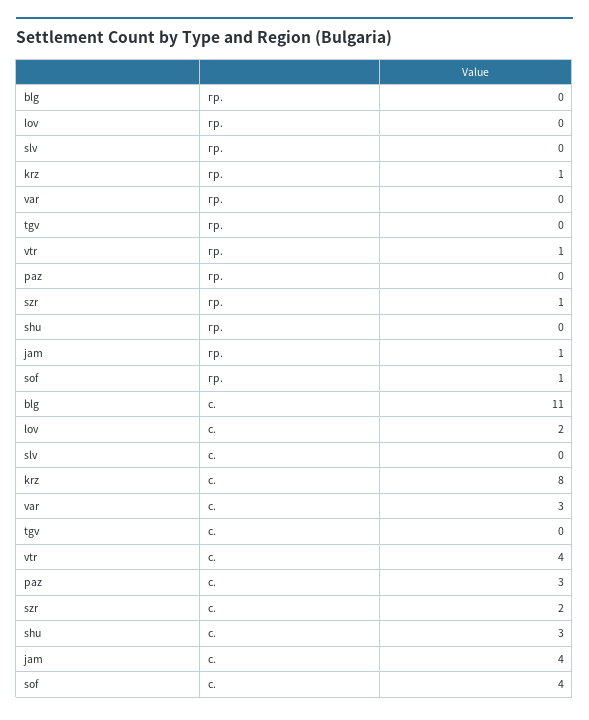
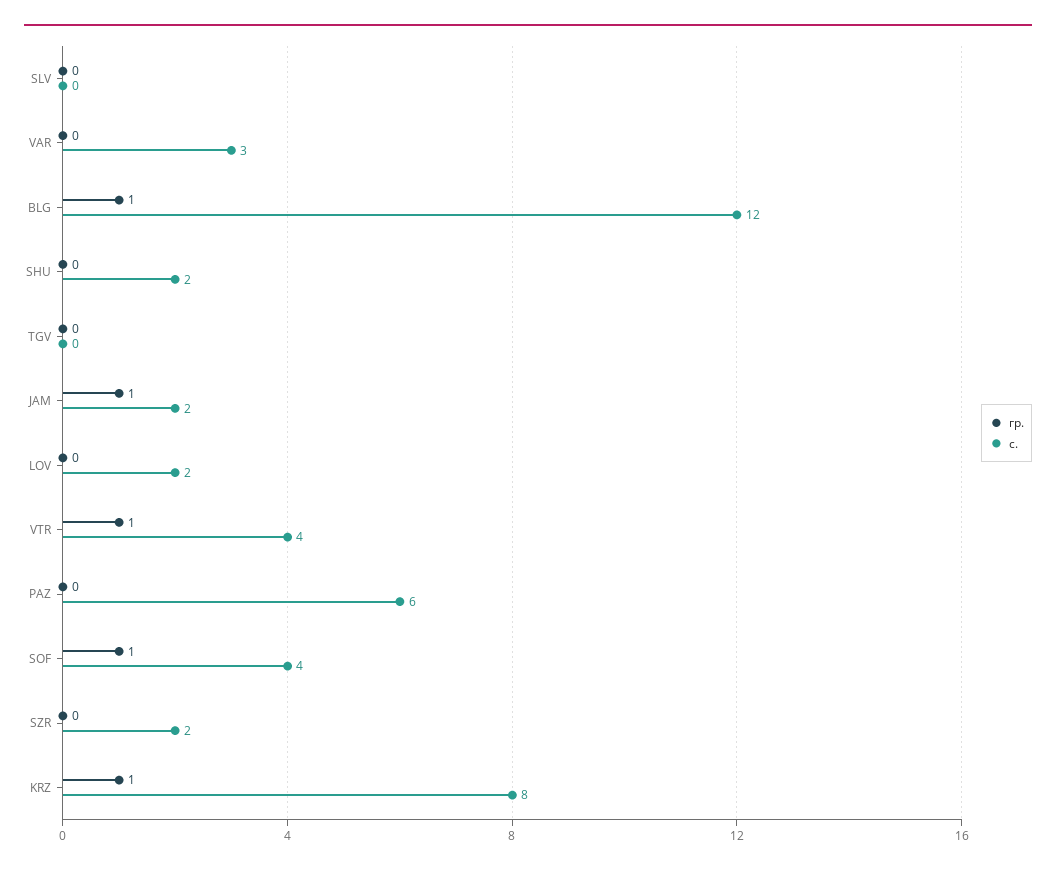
  {
    "гр.": {
-     "blg": 0,
+     "blg": 1,
      "lov": 0,
      "slv": 0,
      "krz": 1,
      "var": 0,
      "tgv": 0,
      "vtr": 1,
      "paz": 0,
-     "szr": 1,
+     "szr": 0,
      "shu": 0,
      "jam": 1,
      "sof": 1
    },
    "с.": {
-     "blg": 11,
+     "blg": 12,
      "lov": 2,
      "slv": 0,
      "krz": 8,
      "var": 3,
      "tgv": 0,
      "vtr": 4,
-     "paz": 3,
+     "paz": 6,
      "szr": 2,
-     "shu": 3,
+     "shu": 2,
-     "jam": 4,
+     "jam": 2,
      "sof": 4
    }
  }

